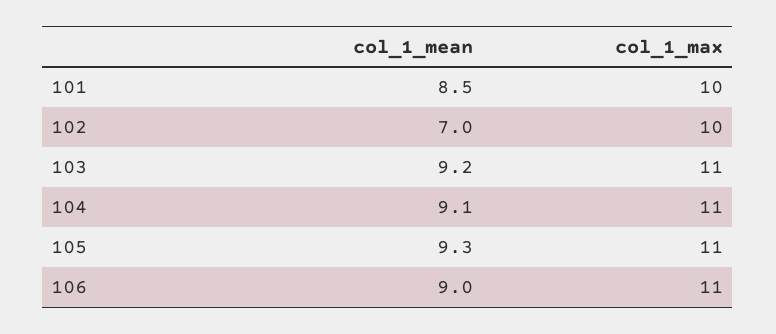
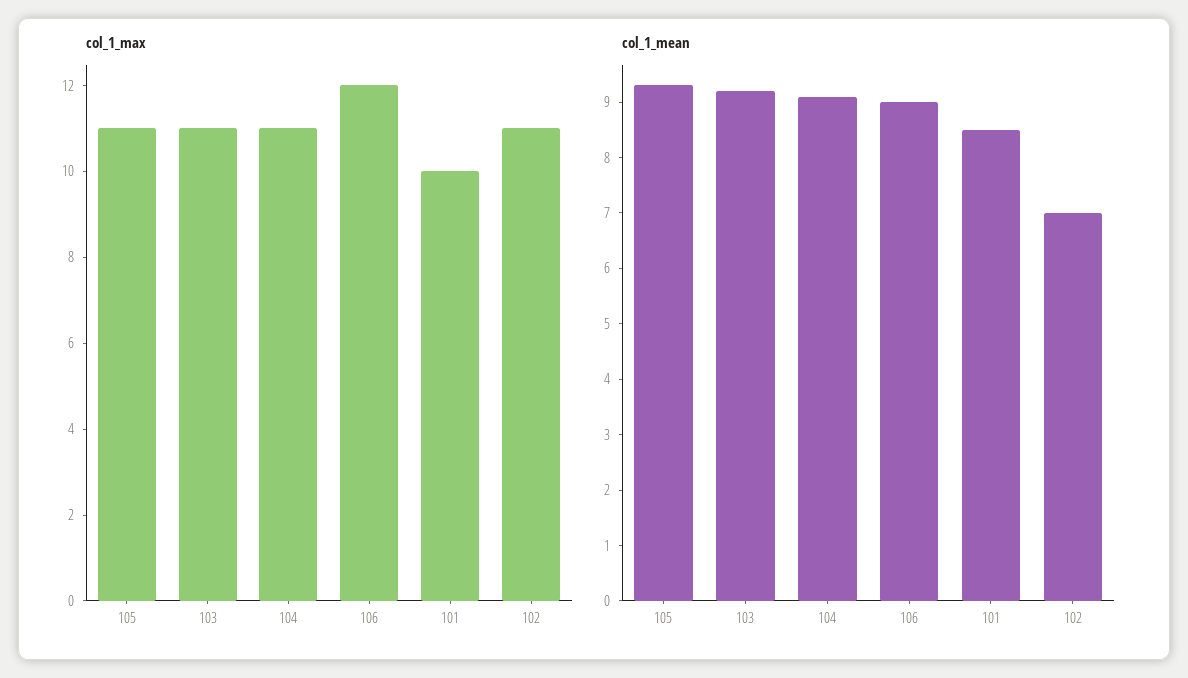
  {
    "col_1_mean": {
      "101": 8.5,
      "102": 7,
      "103": 9.2,
      "104": 9.1,
      "105": 9.3,
      "106": 9
    },
    "col_1_max": {
      "101": 10,
-     "102": 10,
+     "102": 11,
      "103": 11,
      "104": 11,
      "105": 11,
-     "106": 11
+     "106": 12
    }
  }

